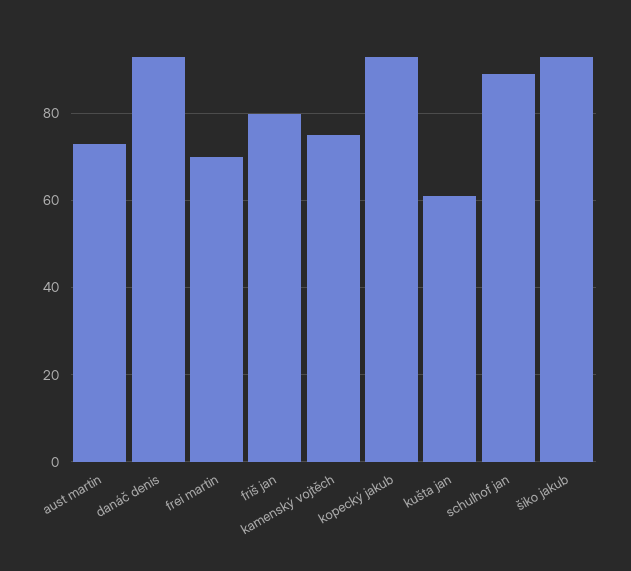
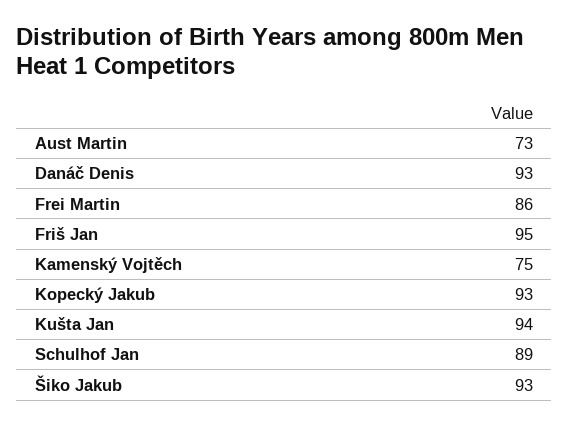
  {
    "aust martin": 73,
    "danáč denis": 93,
-   "frei martin": 70,
+   "frei martin": 86,
-   "friš jan": 80,
+   "friš jan": 95,
    "kamenský vojtěch": 75,
    "kopecký jakub": 93,
-   "kušta jan": 60,
+   "kušta jan": 94,
    "schulhof jan": 89,
    "šiko jakub": 93
  }

